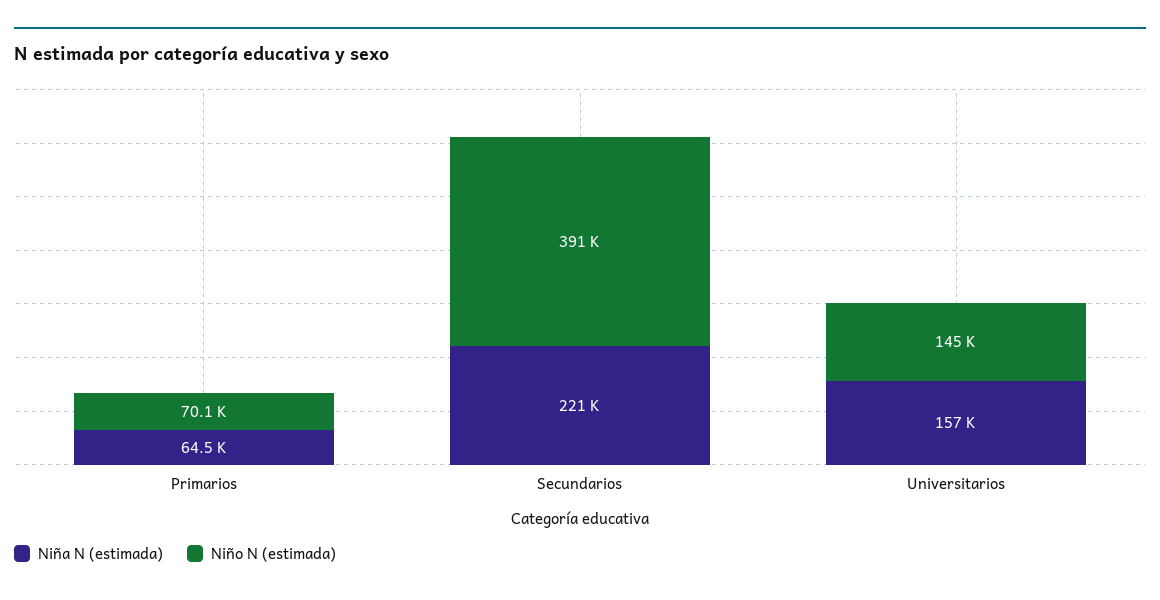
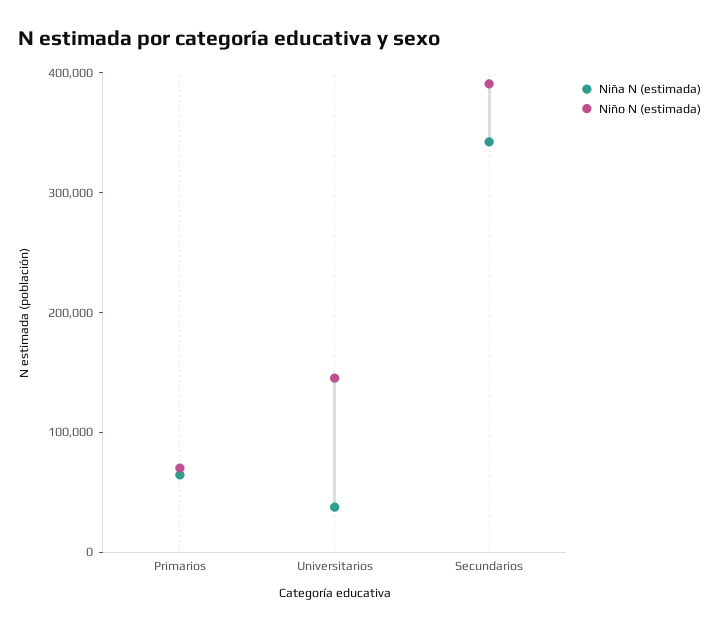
  {
    "Niña N (estimada)": {
      "Primarios": 64500,
-     "Secundarios": 221000,
+     "Secundarios": 340000,
-     "Universitarios": 157000
+     "Universitarios": 40000
    },
    "Niño N (estimada)": {
      "Primarios": 70100,
      "Secundarios": 391000,
      "Universitarios": 145000
    }
  }

